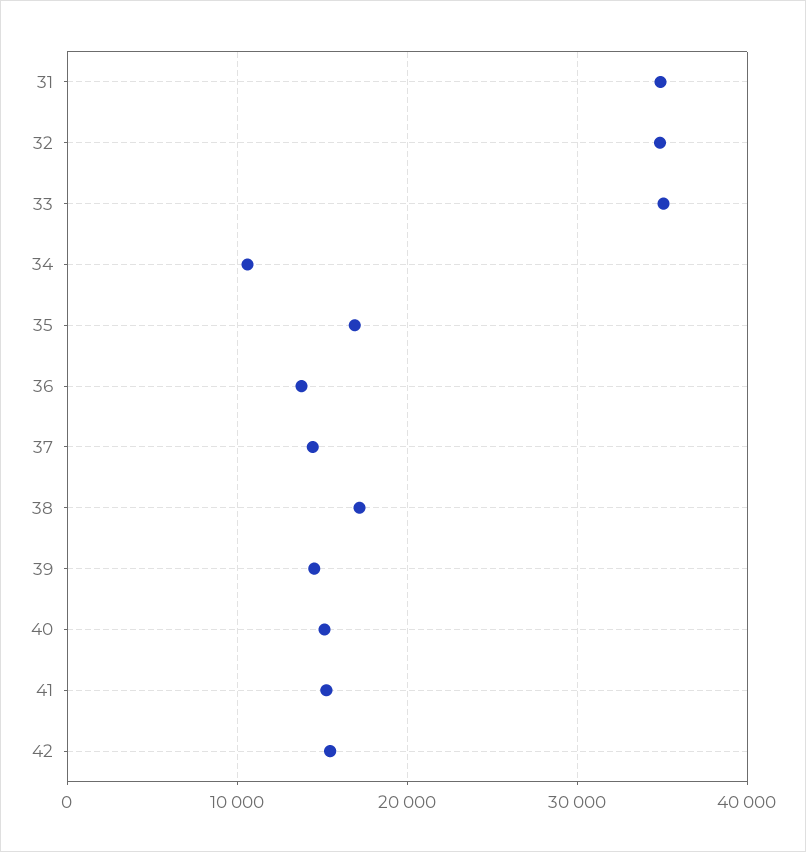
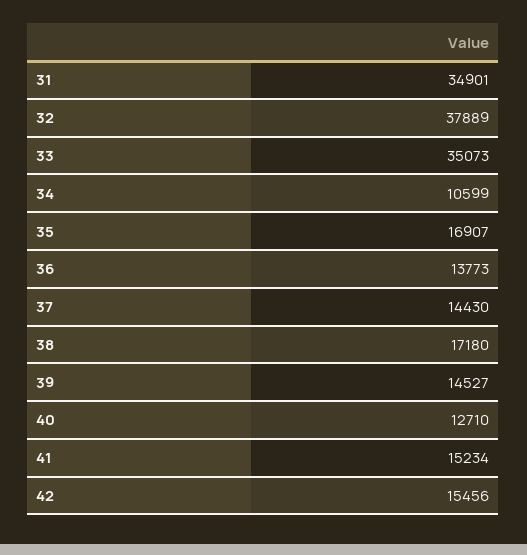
  {
    "31": 34901,
-   "32": 35000,
+   "32": 37889,
    "33": 35073,
    "34": 10599,
    "35": 16907,
    "36": 13773,
    "37": 14430,
    "38": 17180,
    "39": 14527,
-   "40": 15000,
+   "40": 12710,
    "41": 15234,
    "42": 15456
  }

